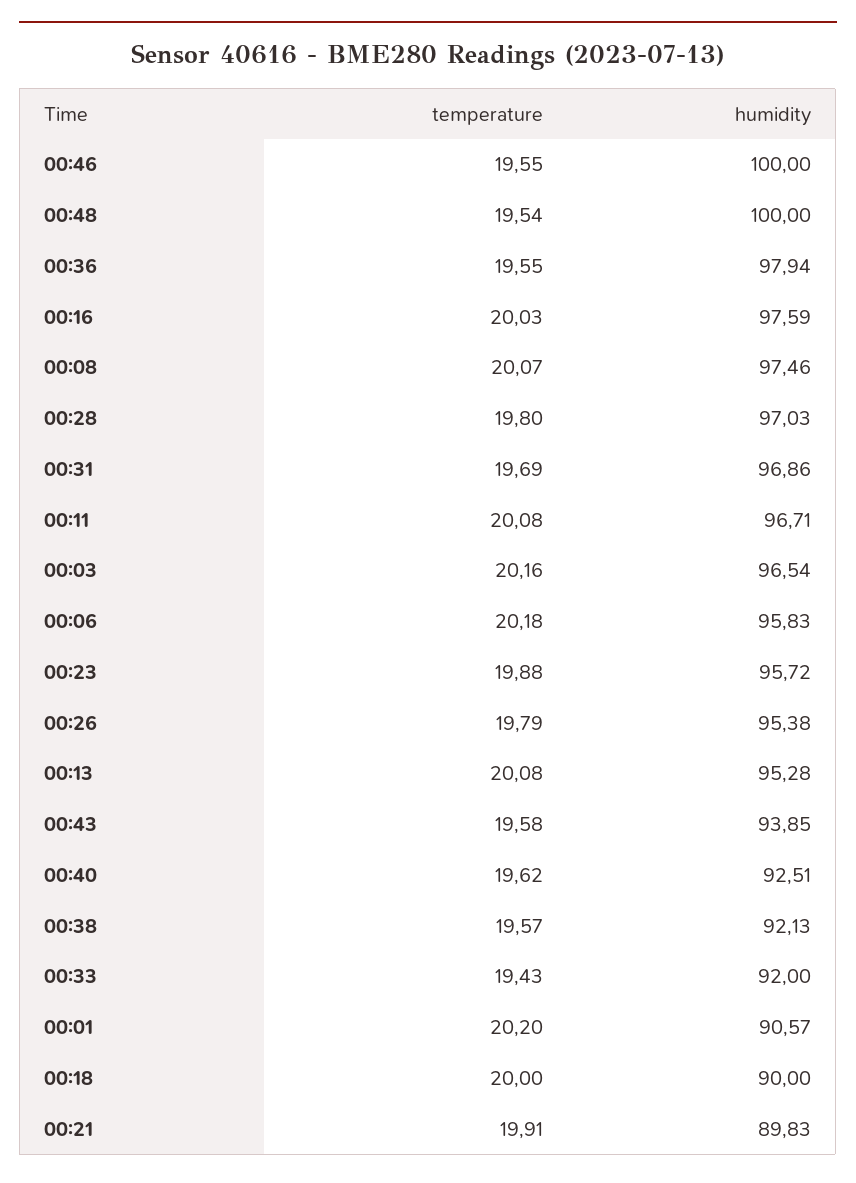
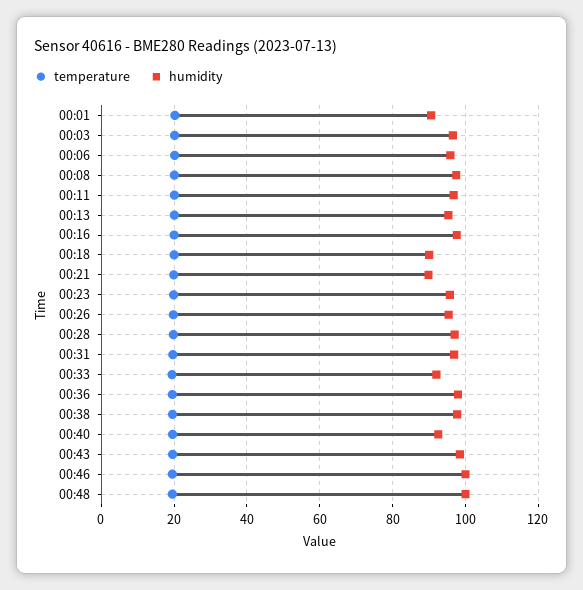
  {
    "temperature": {
      "00:46": 19.55,
      "00:48": 19.54,
      "00:36": 19.55,
      "00:16": 20.03,
      "00:08": 20.07,
      "00:28": 19.8,
      "00:31": 19.69,
      "00:11": 20.08,
      "00:03": 20.16,
      "00:06": 20.18,
      "00:23": 19.88,
      "00:26": 19.79,
      "00:13": 20.08,
      "00:43": 19.58,
      "00:40": 19.62,
      "00:38": 19.57,
      "00:33": 19.43,
      "00:01": 20.2,
      "00:18": 20,
      "00:21": 19.91
    },
    "humidity": {
      "00:46": 100,
      "00:48": 100,
      "00:36": 97.94,
      "00:16": 97.59,
      "00:08": 97.46,
      "00:28": 97.03,
      "00:31": 96.86,
      "00:11": 96.71,
      "00:03": 96.54,
      "00:06": 95.83,
      "00:23": 95.72,
      "00:26": 95.38,
      "00:13": 95.28,
-     "00:43": 93.85,
+     "00:43": 98,
      "00:40": 92.51,
-     "00:38": 92.13,
+     "00:38": 98,
      "00:33": 92,
      "00:01": 90.57,
      "00:18": 90,
      "00:21": 89.83
    }
  }

